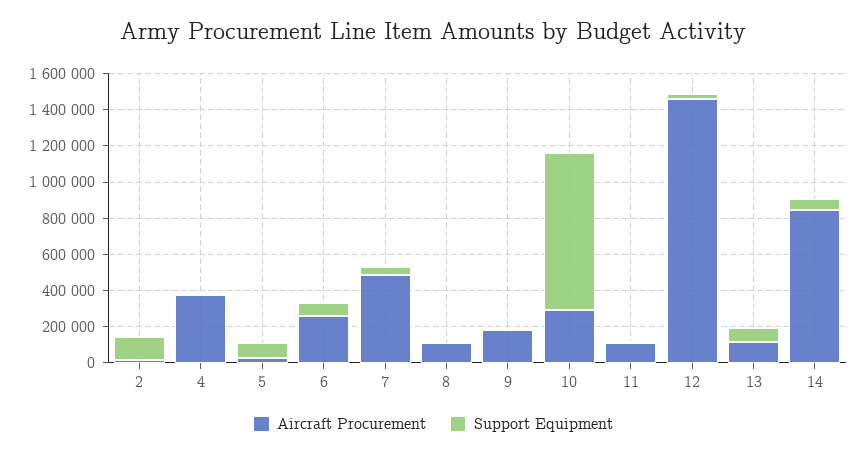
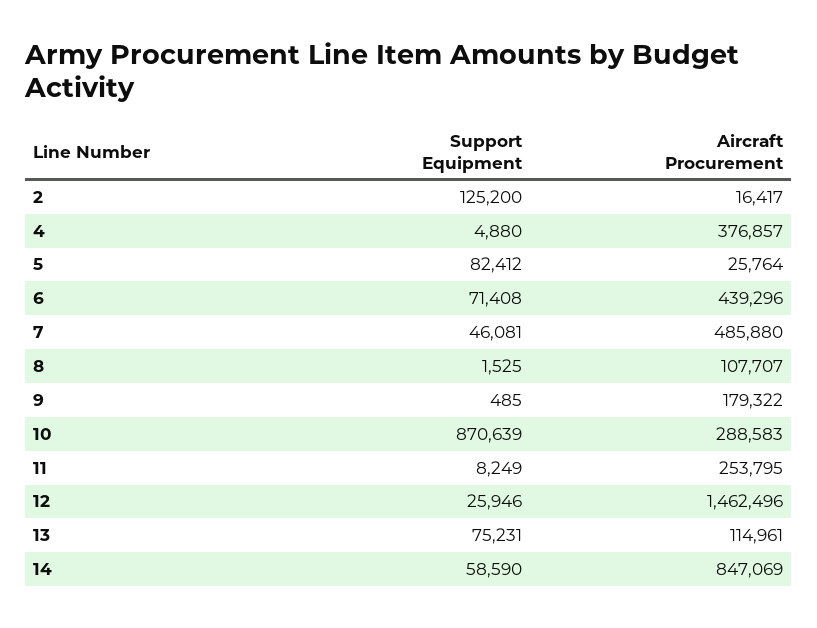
  {
    "Aircraft Procurement": {
      "2": 16417,
      "4": 376857,
      "5": 25764,
-     "6": 250000,
+     "6": 439296,
      "7": 485880,
      "8": 107707,
      "9": 179322,
      "10": 288583,
-     "11": 100000,
+     "11": 253795,
      "12": 1462496,
      "13": 114961,
      "14": 847069
    },
    "Support Equipment": {
      "2": 125200,
      "4": 4880,
      "5": 82412,
      "6": 71408,
      "7": 46081,
      "8": 1525,
      "9": 485,
      "10": 870639,
      "11": 8249,
      "12": 25946,
      "13": 75231,
      "14": 58590
    }
  }

